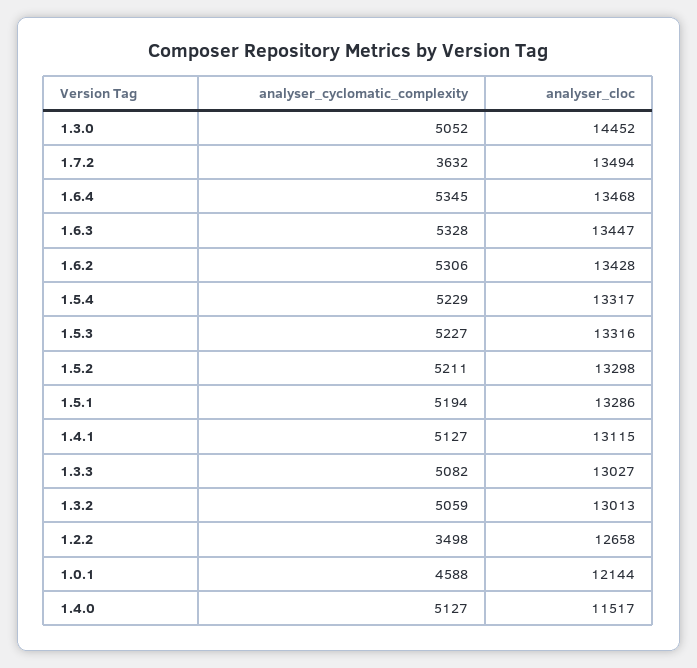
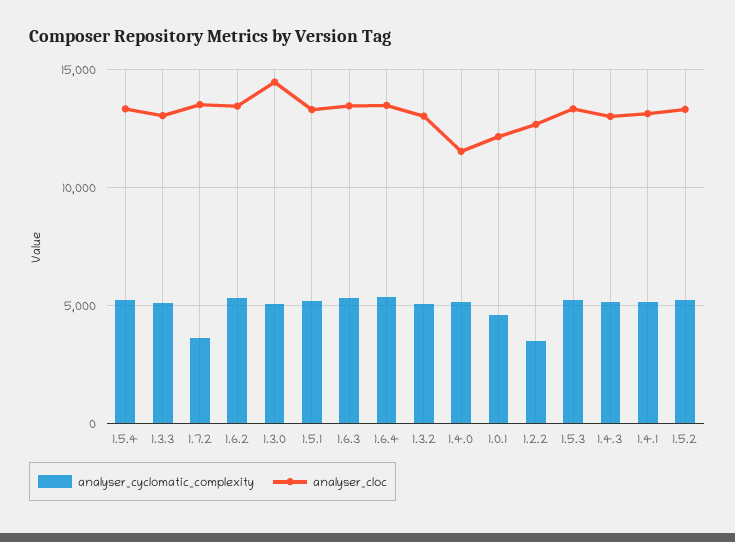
  {
    "analyser_cyclomatic_complexity": {
      "1.3.0": 5052,
      "1.7.2": 3632,
      "1.6.4": 5345,
      "1.6.3": 5328,
      "1.6.2": 5306,
      "1.5.4": 5229,
      "1.5.3": 5227,
      "1.5.2": 5211,
      "1.5.1": 5194,
      "1.4.1": 5127,
      "1.3.3": 5082,
      "1.3.2": 5059,
      "1.2.2": 3498,
      "1.0.1": 4588,
-     "1.4.0": 5127
+     "1.4.0": 5127,
+     "1.4.3": 5000
    },
    "analyser_cloc": {
      "1.3.0": 14452,
      "1.7.2": 13494,
      "1.6.4": 13468,
      "1.6.3": 13447,
      "1.6.2": 13428,
      "1.5.4": 13317,
      "1.5.3": 13316,
      "1.5.2": 13298,
      "1.5.1": 13286,
      "1.4.1": 13115,
      "1.3.3": 13027,
      "1.3.2": 13013,
      "1.2.2": 12658,
      "1.0.1": 12144,
-     "1.4.0": 11517
+     "1.4.0": 11517,
+     "1.4.3": 13000
    }
  }

